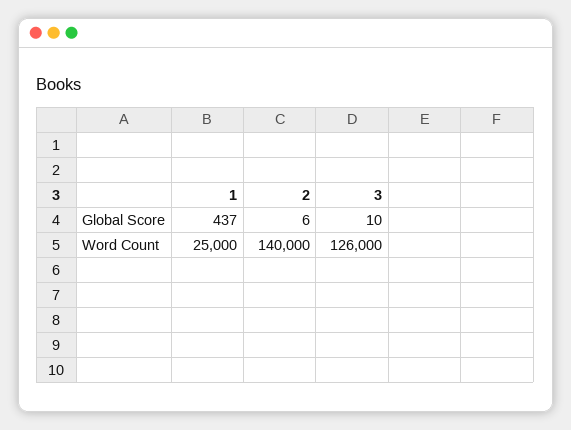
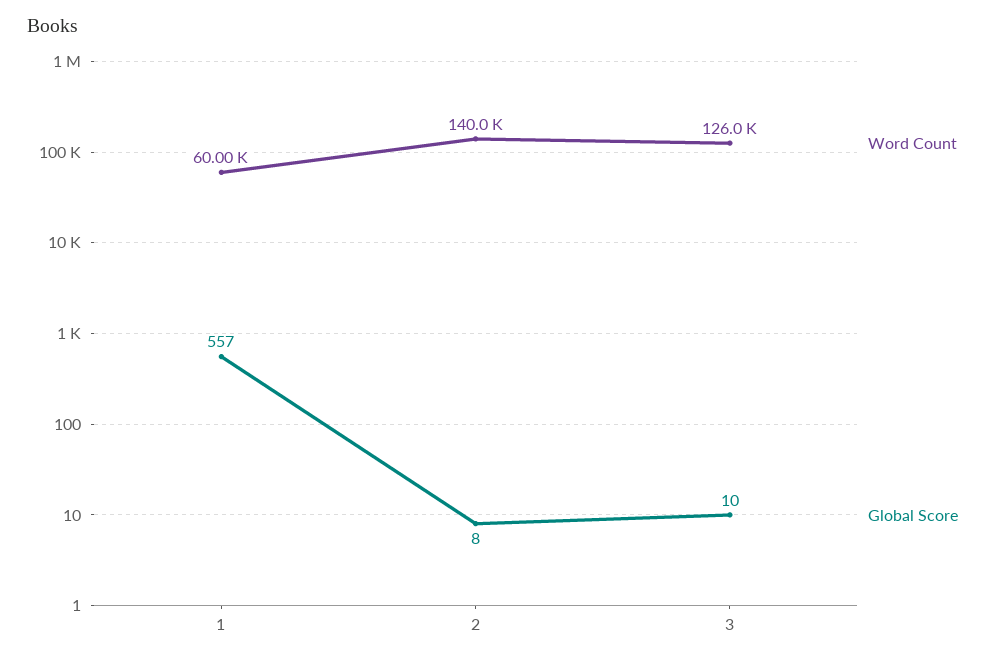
  {
    "Global Score": {
-     "1": 437,
+     "1": 557,
-     "2": 6,
+     "2": 8,
      "3": 10
    },
    "Word Count": {
-     "1": 25000,
+     "1": 60000,
      "2": 140000,
      "3": 126000
    }
  }

